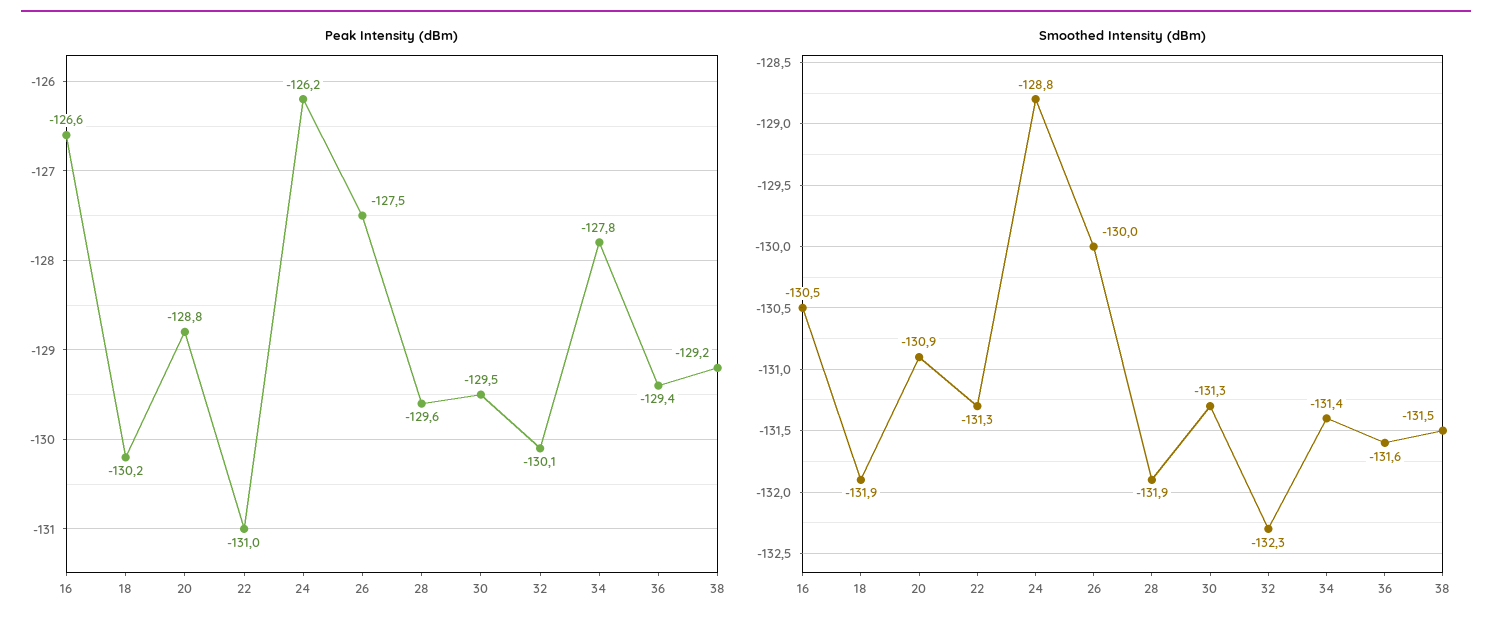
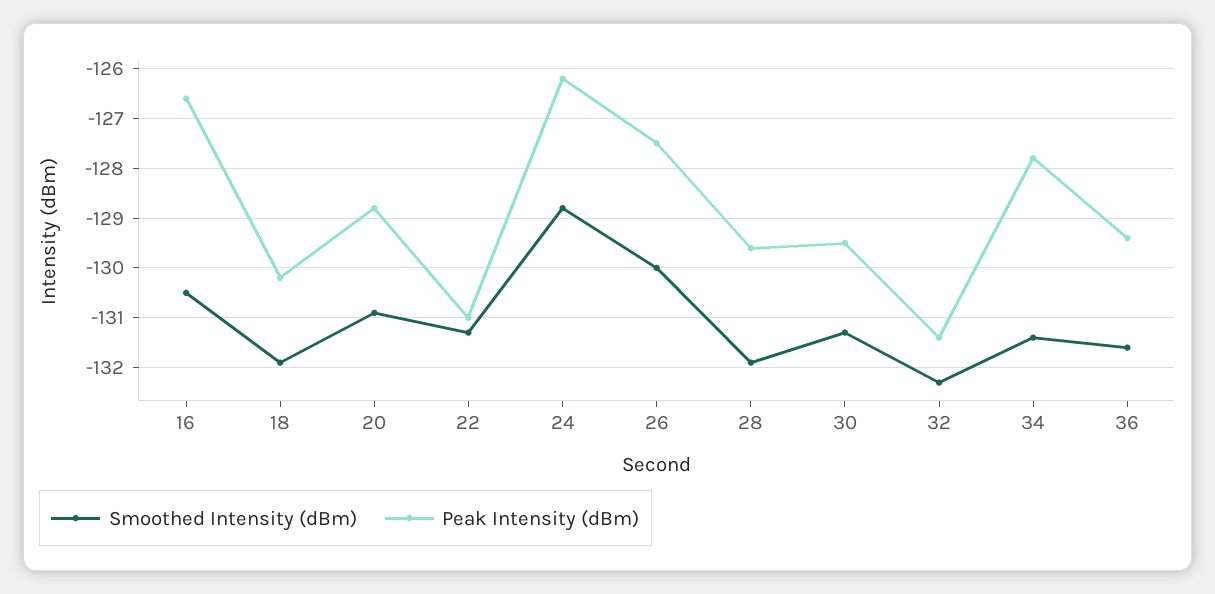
  {
    "Peak Intensity (dBm)": {
      "16": -126.6,
      "18": -130.2,
      "20": -128.8,
      "22": -131,
      "24": -126.2,
      "26": -127.5,
      "28": -129.6,
      "30": -129.5,
-     "32": -130.1,
+     "32": -131.5,
      "34": -127.8,
-     "36": -129.4,
+     "36": -129.4
-     "38": -129.2
    },
    "Smoothed Intensity (dBm)": {
      "16": -130.5,
      "18": -131.9,
      "20": -130.9,
      "22": -131.3,
      "24": -128.8,
      "26": -130,
      "28": -131.9,
      "30": -131.3,
      "32": -132.3,
      "34": -131.4,
-     "36": -131.6,
+     "36": -131.6
-     "38": -131.5
    }
  }

